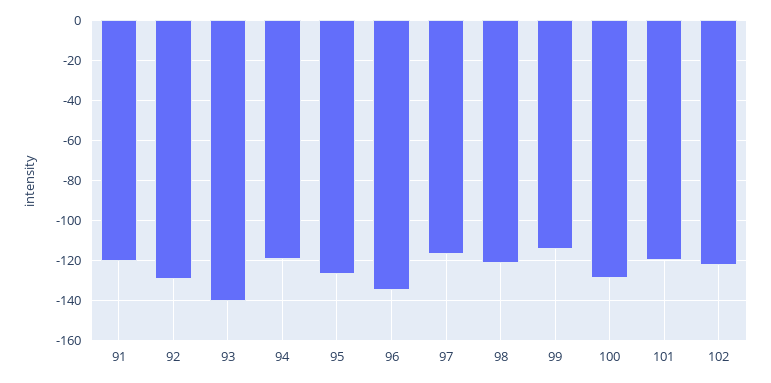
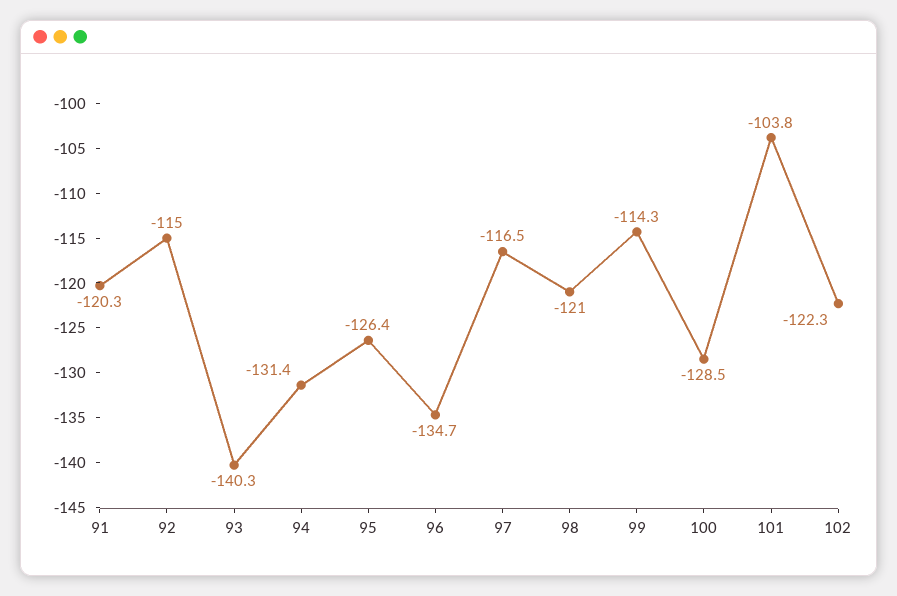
  {
    "91": -120.3,
-   "92": -130,
+   "92": -115,
    "93": -140.3,
-   "94": -120,
+   "94": -131.4,
    "95": -126.4,
    "96": -134.7,
    "97": -116.5,
    "98": -121,
    "99": -114.3,
    "100": -128.5,
-   "101": -120,
+   "101": -103.8,
    "102": -122.3
  }

